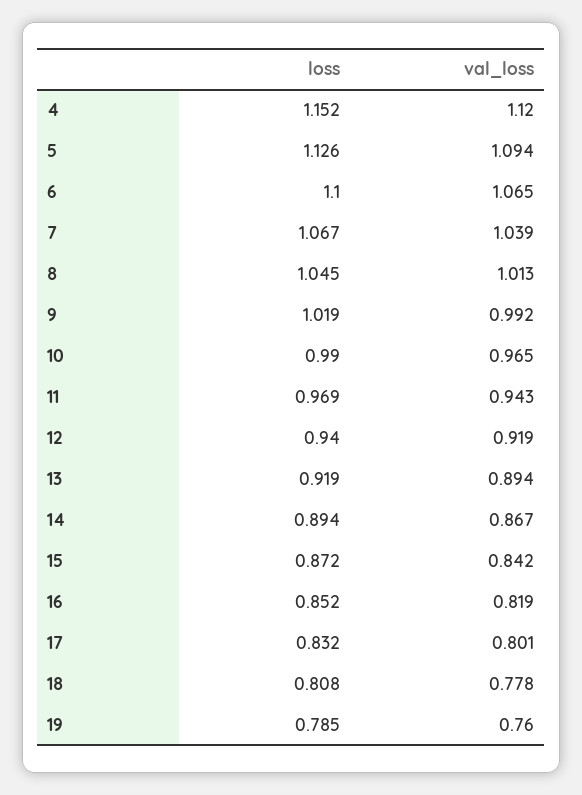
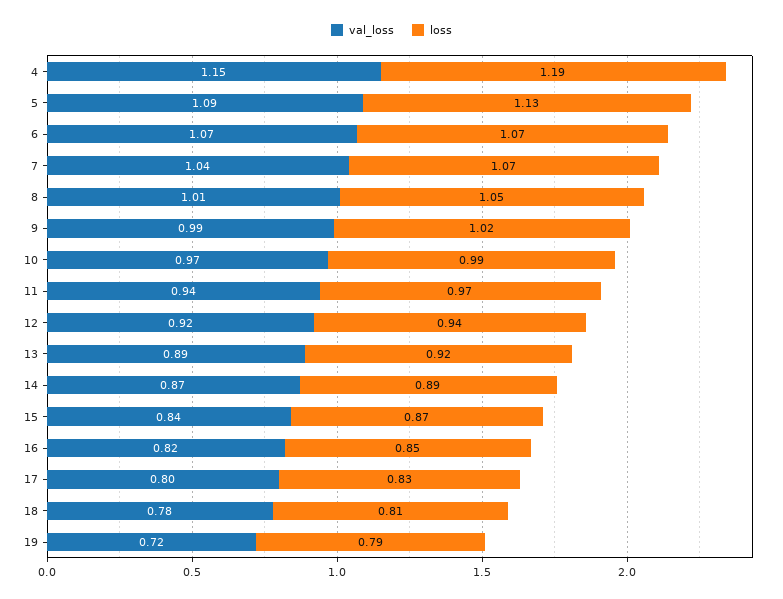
  {
    "loss": {
-     "4": 1.152,
+     "4": 1.19,
      "5": 1.126,
-     "6": 1.1,
+     "6": 1.07,
      "7": 1.067,
      "8": 1.045,
      "9": 1.019,
      "10": 0.99,
      "11": 0.969,
      "12": 0.94,
      "13": 0.919,
      "14": 0.894,
      "15": 0.872,
      "16": 0.852,
      "17": 0.832,
      "18": 0.808,
      "19": 0.785
    },
    "val_loss": {
-     "4": 1.12,
+     "4": 1.15,
      "5": 1.094,
      "6": 1.065,
      "7": 1.039,
      "8": 1.013,
      "9": 0.992,
      "10": 0.965,
      "11": 0.943,
      "12": 0.919,
      "13": 0.894,
      "14": 0.867,
      "15": 0.842,
      "16": 0.819,
      "17": 0.801,
      "18": 0.778,
-     "19": 0.76
+     "19": 0.72
    }
  }

